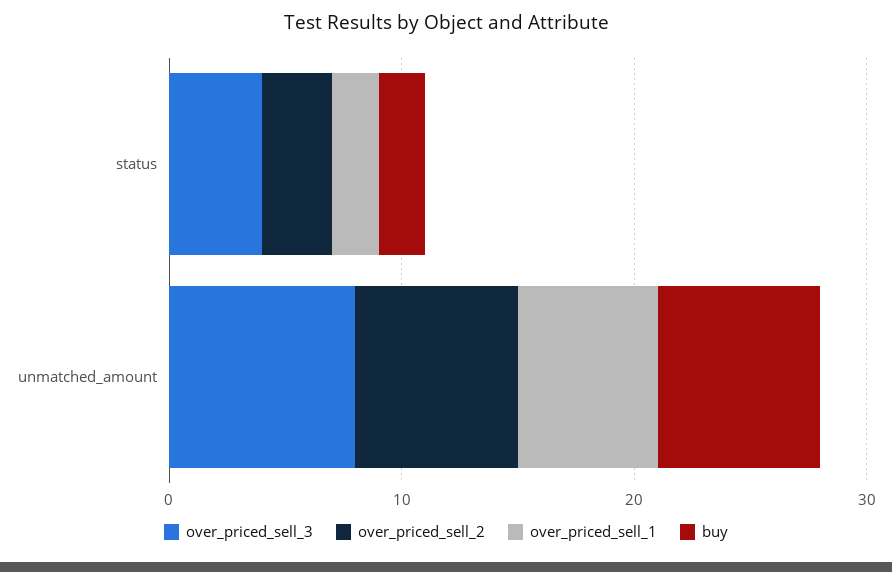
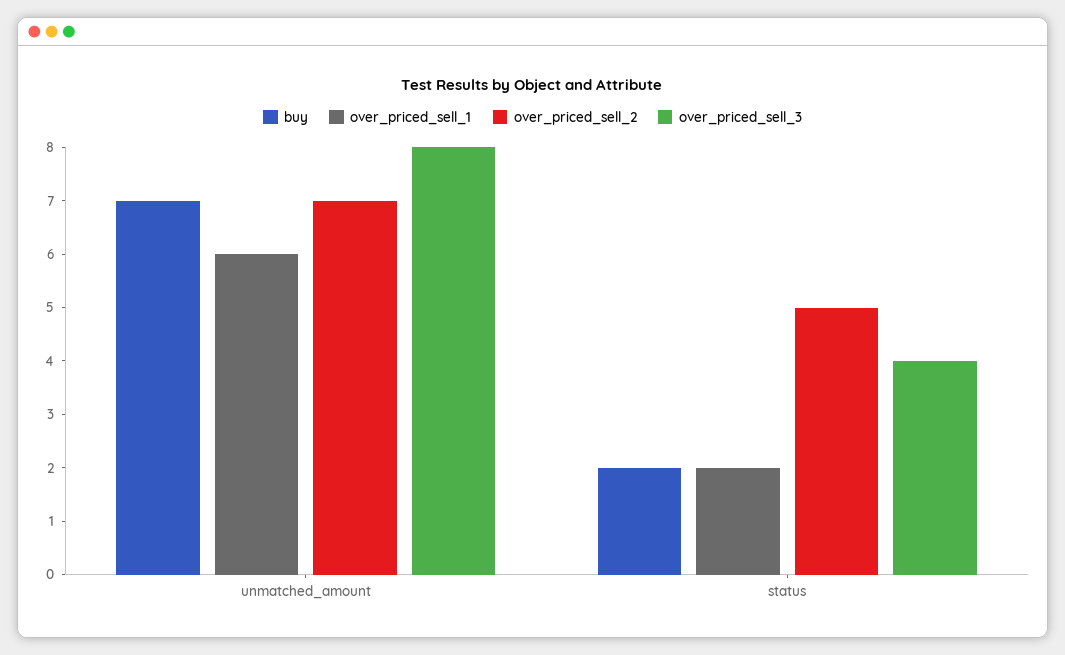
  {
    "over_priced_sell_3": {
      "status": 4,
      "unmatched_amount": 8
    },
    "over_priced_sell_2": {
-     "status": 3,
+     "status": 5,
      "unmatched_amount": 7
    },
    "over_priced_sell_1": {
      "status": 2,
      "unmatched_amount": 6
    },
    "buy": {
      "status": 2,
      "unmatched_amount": 7
    }
  }

